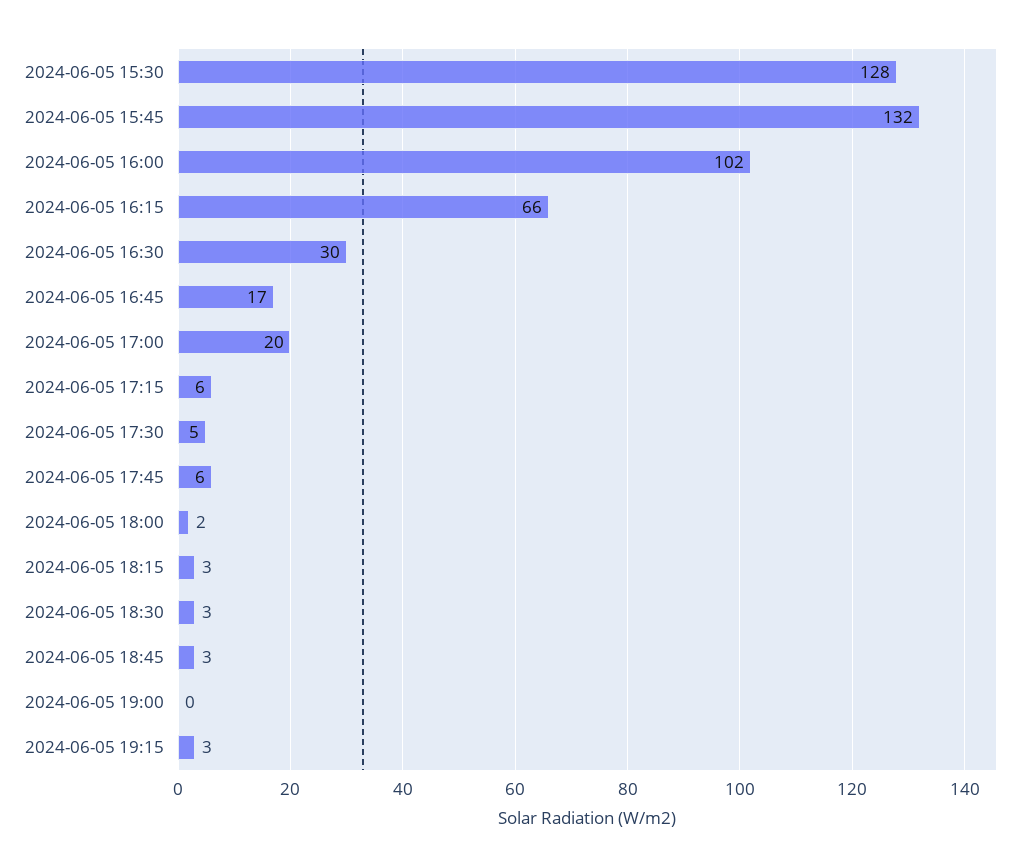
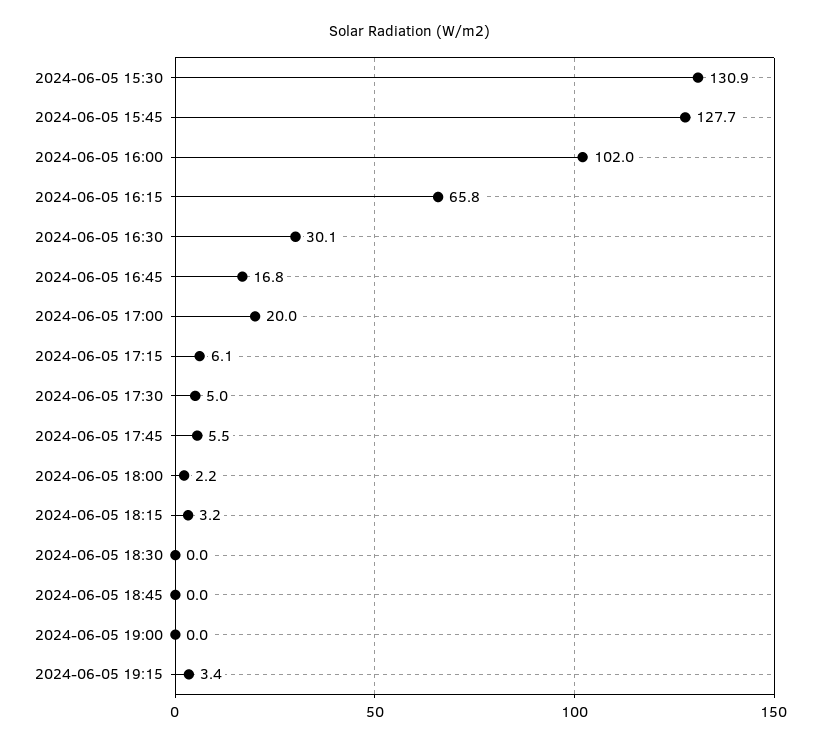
  {
-   "2024-06-05 15:30": 128,
+   "2024-06-05 15:30": 130.9,
-   "2024-06-05 15:45": 132,
+   "2024-06-05 15:45": 127.7,
    "2024-06-05 16:00": 102,
    "2024-06-05 16:15": 65.8,
    "2024-06-05 16:30": 30.1,
    "2024-06-05 16:45": 16.8,
    "2024-06-05 17:00": 20,
    "2024-06-05 17:15": 6.1,
    "2024-06-05 17:30": 5,
    "2024-06-05 17:45": 5.5,
    "2024-06-05 18:00": 2.2,
    "2024-06-05 18:15": 3.2,
-   "2024-06-05 18:30": 3,
+   "2024-06-05 18:30": 0,
-   "2024-06-05 18:45": 3,
+   "2024-06-05 18:45": 0,
    "2024-06-05 19:00": 0,
    "2024-06-05 19:15": 3.4
  }

